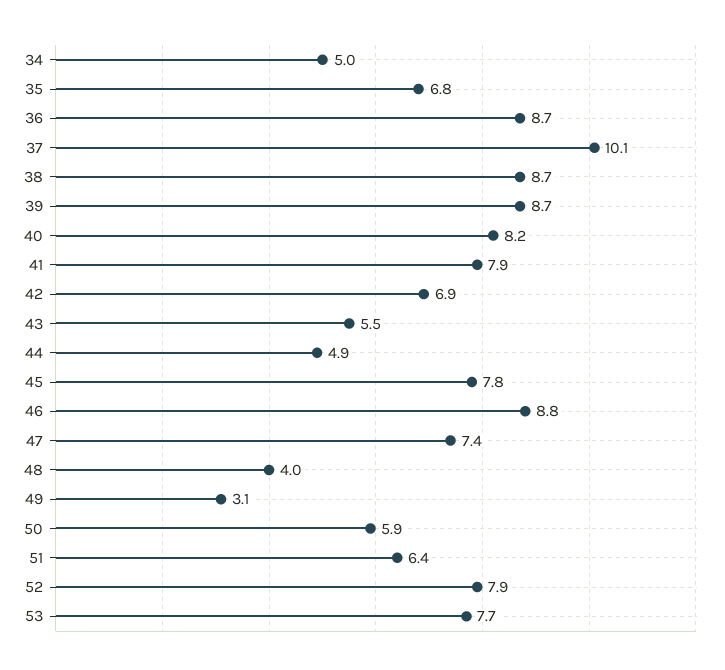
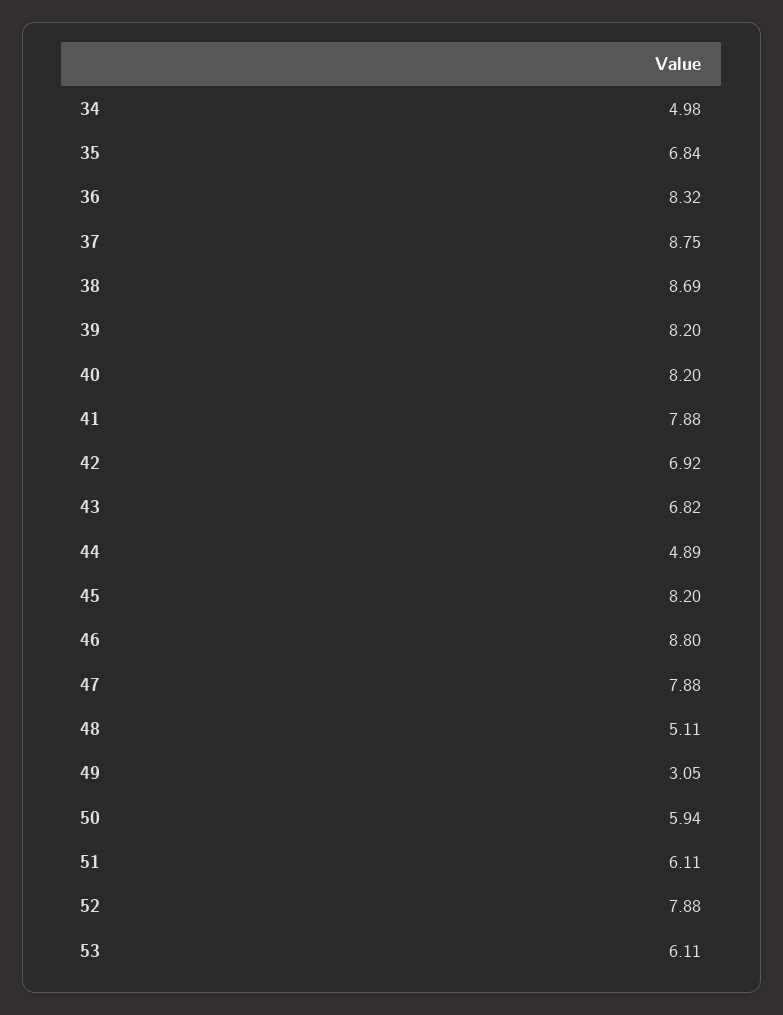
  {
    "34": 4.98,
    "35": 6.84,
-   "36": 8.7,
+   "36": 8.32,
-   "37": 10.1,
+   "37": 8.75,
    "38": 8.69,
-   "39": 8.7,
+   "39": 8.2,
    "40": 8.2,
    "41": 7.88,
    "42": 6.92,
-   "43": 5.5,
+   "43": 6.82,
    "44": 4.89,
-   "45": 7.8,
+   "45": 8.2,
    "46": 8.8,
-   "47": 7.4,
+   "47": 7.88,
-   "48": 4,
+   "48": 5.11,
    "49": 3.05,
    "50": 5.94,
-   "51": 6.4,
+   "51": 6.11,
    "52": 7.88,
-   "53": 7.7
+   "53": 6.11
  }

